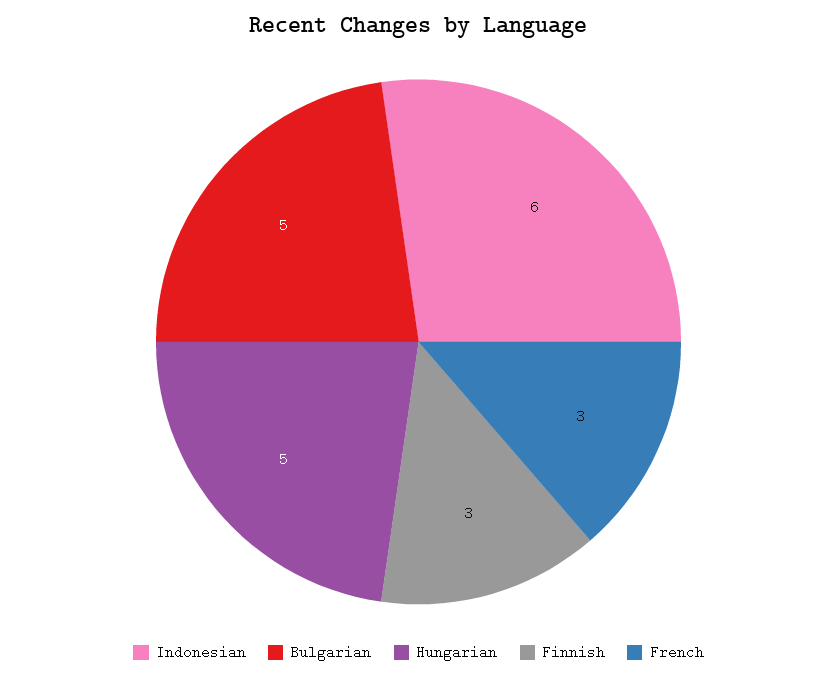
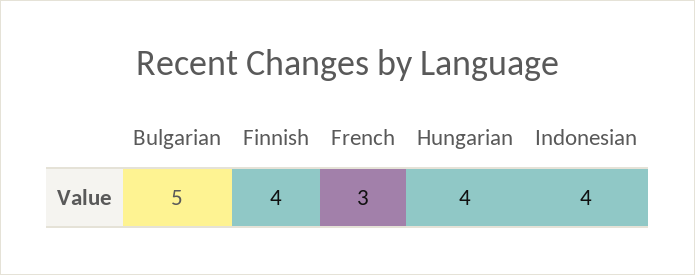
  {
-   "Indonesian": 6,
+   "Indonesian": 4,
    "Bulgarian": 5,
-   "Hungarian": 5,
+   "Hungarian": 4,
-   "Finnish": 3,
+   "Finnish": 4,
    "French": 3
  }

